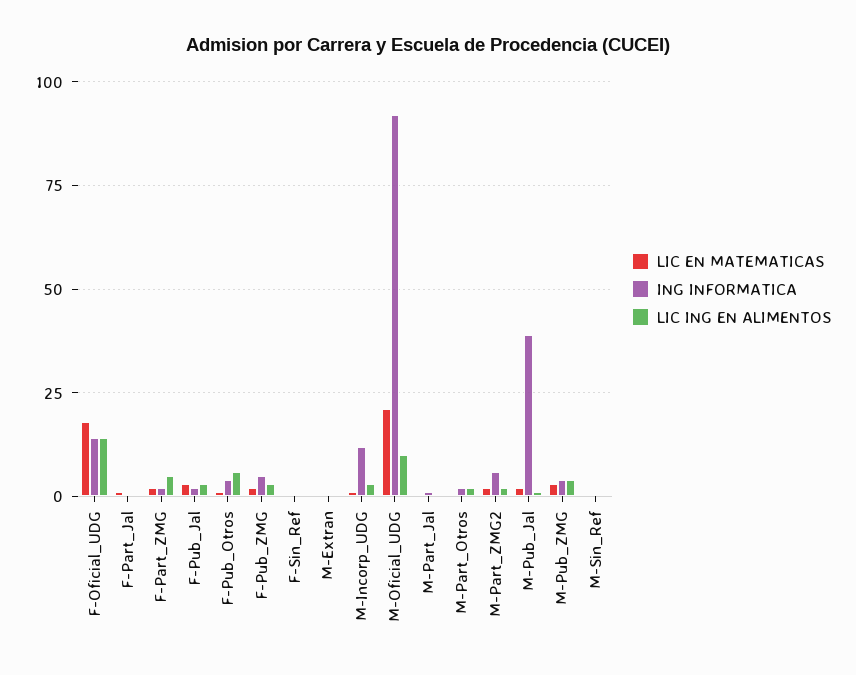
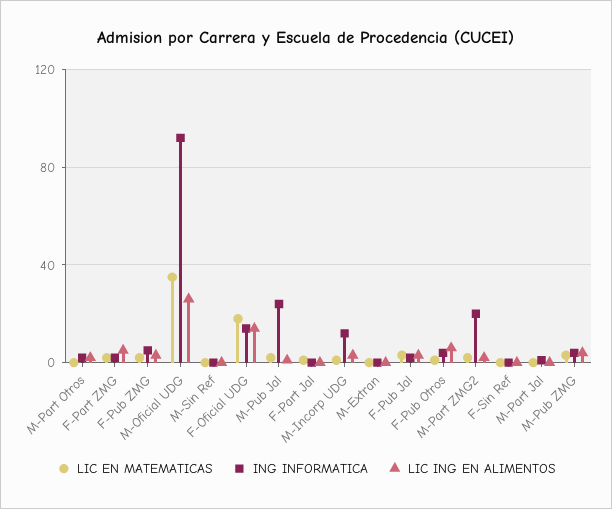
  {
    "LIC EN MATEMATICAS": {
      "F-Oficial_UDG": 20,
      "F-Part_Jal": 0,
      "F-Part_ZMG": 0,
      "F-Pub_Jal": 5,
      "F-Pub_Otros": 0,
      "F-Pub_ZMG": 0,
      "F-Sin_Ref": 0,
      "M-Extran": 0,
      "M-Incorp_UDG": 0,
-     "M-Oficial_UDG": 20,
+     "M-Oficial_UDG": 35,
      "M-Part_Jal": 0,
      "M-Part_Otros": 0,
      "M-Part_ZMG2": 0,
      "M-Pub_Jal": 0,
      "M-Pub_ZMG": 5,
      "M-Sin_Ref": 0
    },
    "ING INFORMATICA": {
      "F-Oficial_UDG": 15,
      "F-Part_Jal": 0,
      "F-Part_ZMG": 0,
      "F-Pub_Jal": 0,
      "F-Pub_Otros": 5,
      "F-Pub_ZMG": 5,
      "F-Sin_Ref": 0,
      "M-Extran": 0,
      "M-Incorp_UDG": 10,
      "M-Oficial_UDG": 90,
      "M-Part_Jal": 0,
      "M-Part_Otros": 0,
-     "M-Part_ZMG2": 5,
+     "M-Part_ZMG2": 20,
-     "M-Pub_Jal": 40,
+     "M-Pub_Jal": 25,
      "M-Pub_ZMG": 5,
      "M-Sin_Ref": 0
    },
    "LIC ING EN ALIMENTOS": {
      "F-Oficial_UDG": 15,
      "F-Part_Jal": 0,
      "F-Part_ZMG": 5,
      "F-Pub_Jal": 5,
      "F-Pub_Otros": 5,
      "F-Pub_ZMG": 5,
      "F-Sin_Ref": 0,
      "M-Extran": 0,
      "M-Incorp_UDG": 5,
-     "M-Oficial_UDG": 10,
+     "M-Oficial_UDG": 25,
      "M-Part_Jal": 0,
      "M-Part_Otros": 0,
      "M-Part_ZMG2": 0,
      "M-Pub_Jal": 0,
      "M-Pub_ZMG": 5,
      "M-Sin_Ref": 0
    }
  }

